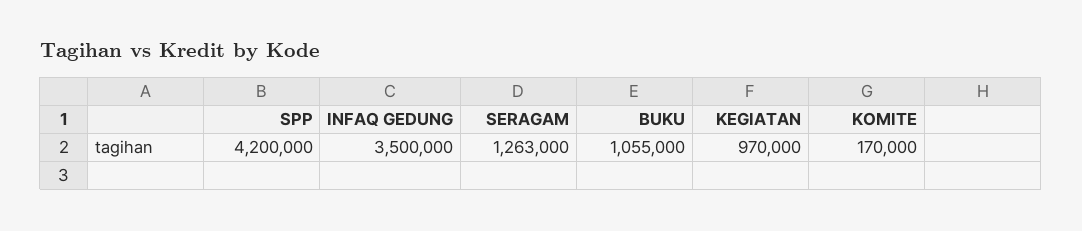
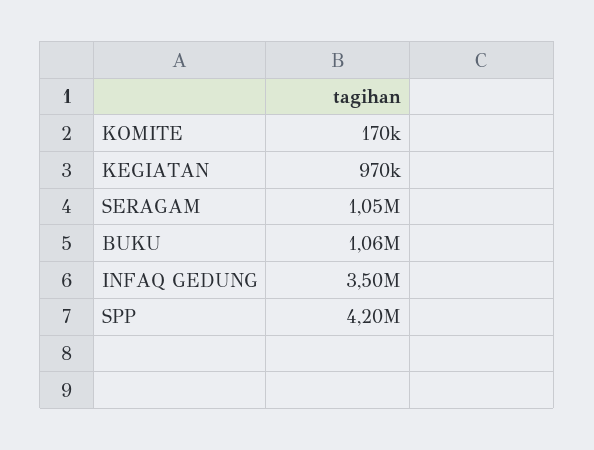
  {
    "SPP": 4200000,
    "INFAQ GEDUNG": 3500000,
-   "SERAGAM": 1263000,
+   "SERAGAM": 1050000,
    "BUKU": 1055000,
    "KEGIATAN": 970000,
    "KOMITE": 170000
  }

